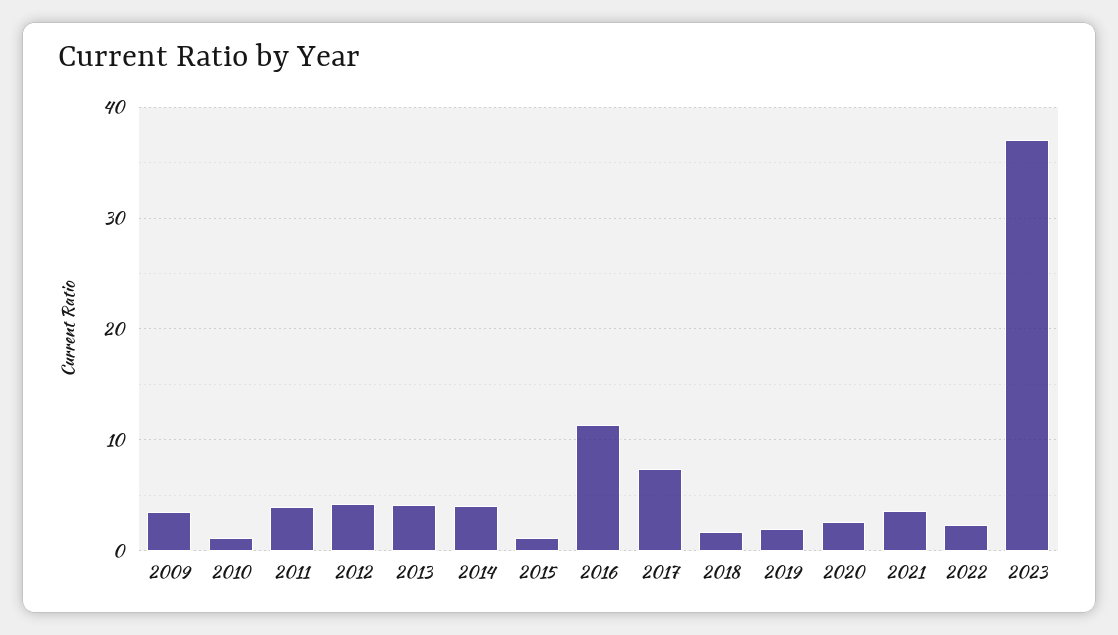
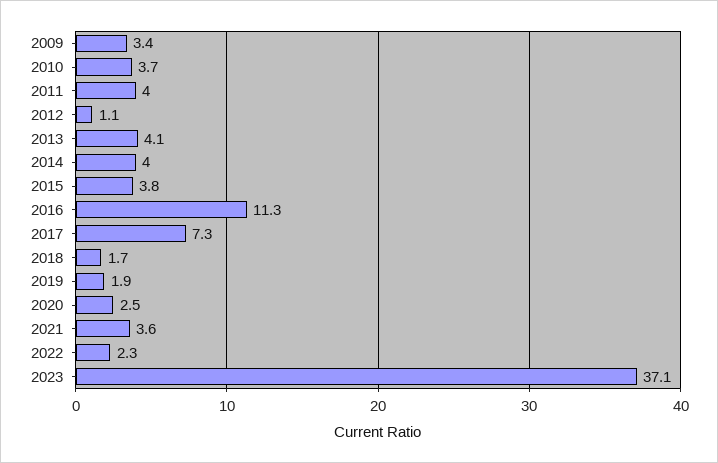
  {
    "2009": 3.4,
-   "2010": 1,
+   "2010": 3.7,
    "2011": 4,
-   "2012": 4,
+   "2012": 1.1,
    "2013": 4.1,
    "2014": 4,
-   "2015": 1,
+   "2015": 3.8,
    "2016": 11.3,
    "2017": 7.3,
    "2018": 1.7,
    "2019": 1.9,
    "2020": 2.5,
    "2021": 3.6,
    "2022": 2.3,
    "2023": 37.1
  }

